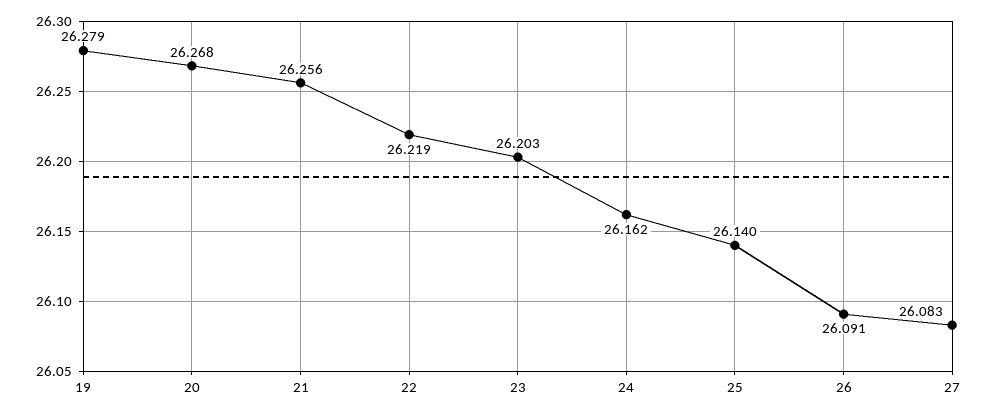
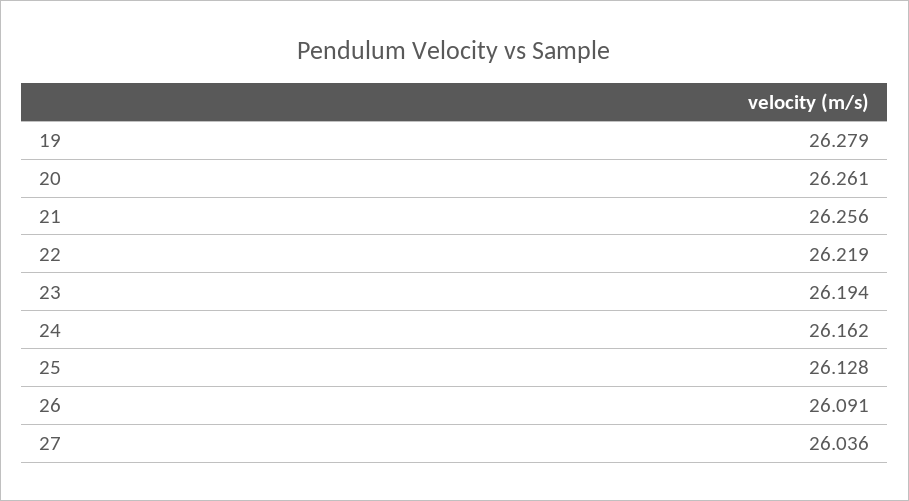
  {
    "19": 26.279,
-   "20": 26.268,
+   "20": 26.261,
    "21": 26.256,
    "22": 26.219,
-   "23": 26.203,
+   "23": 26.194,
    "24": 26.162,
-   "25": 26.14,
+   "25": 26.128,
    "26": 26.091,
-   "27": 26.083
+   "27": 26.036
  }

